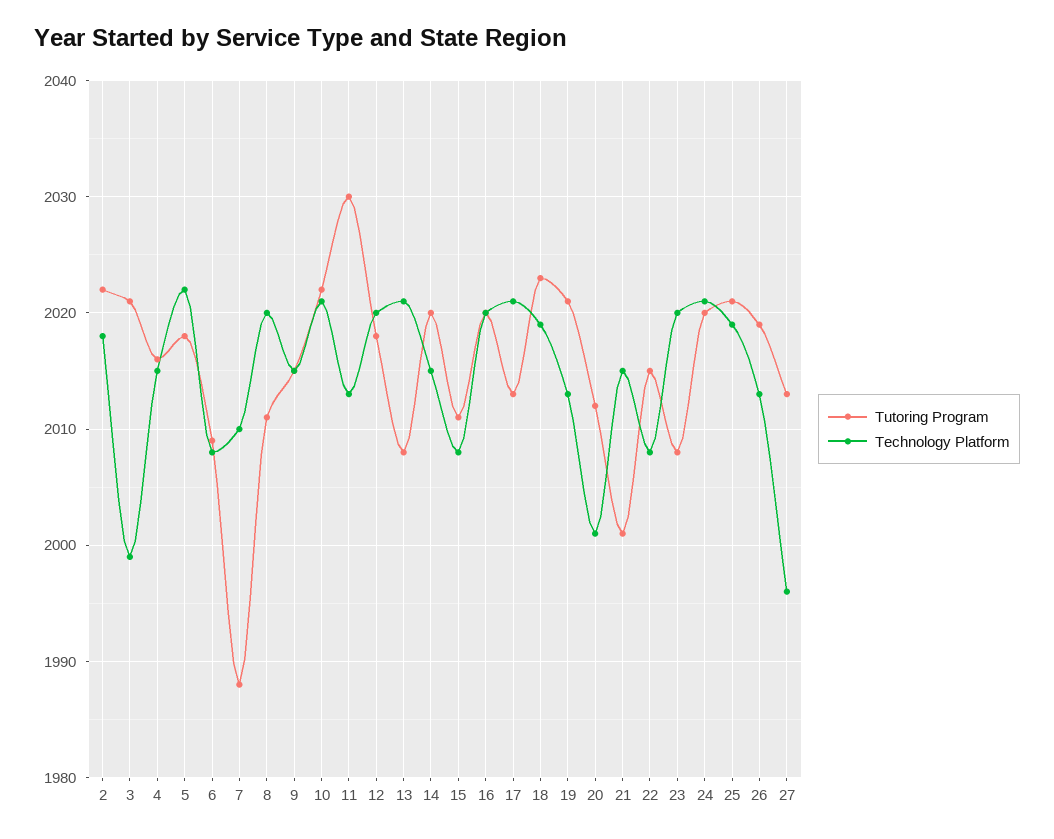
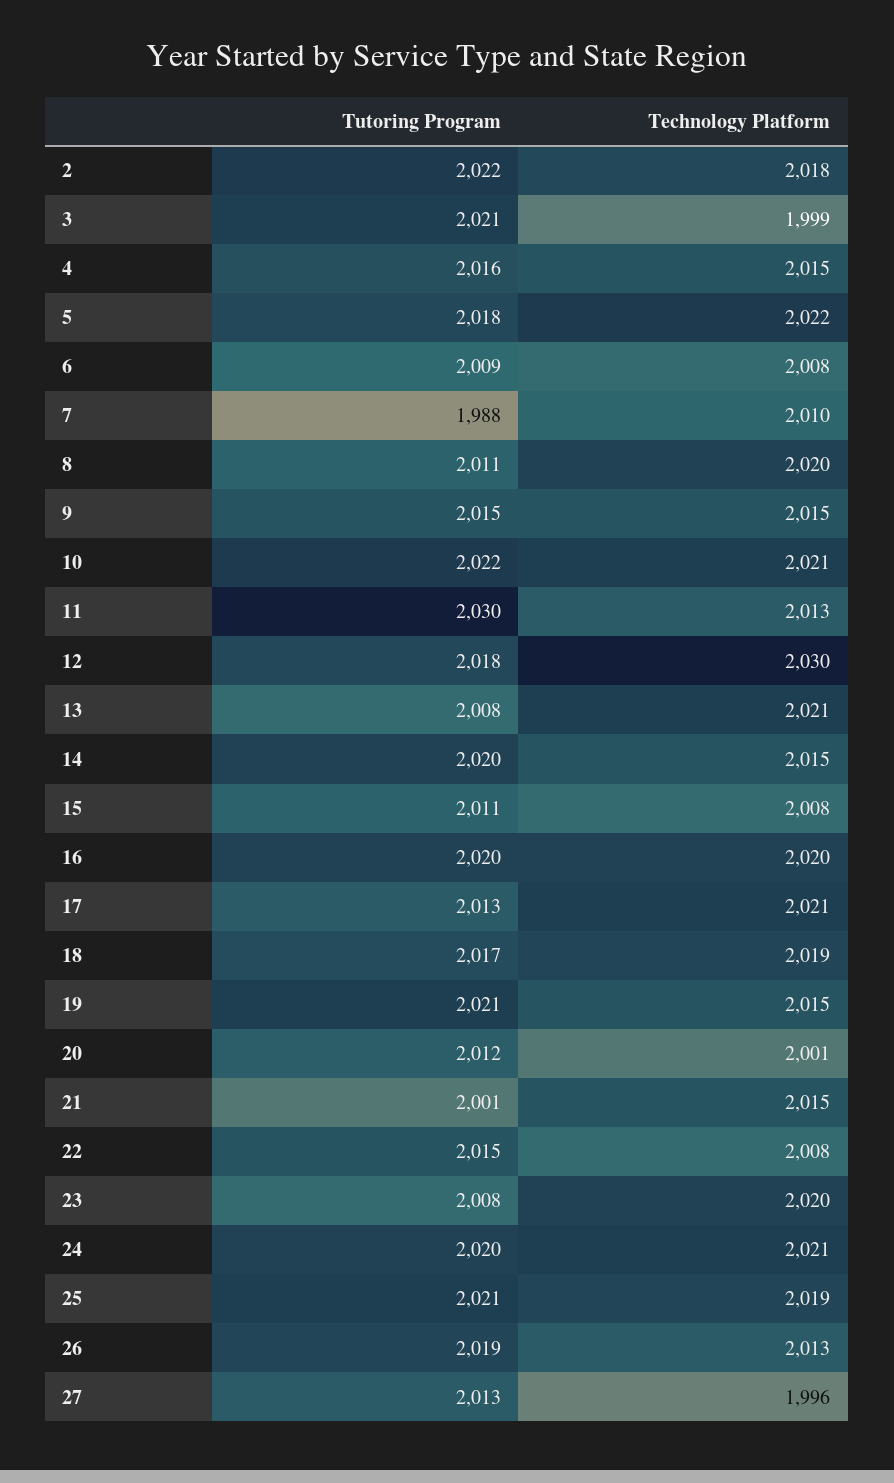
  {
    "Tutoring Program": {
      "2": 2022,
      "3": 2021,
      "4": 2016,
      "5": 2018,
      "6": 2009,
      "7": 1988,
      "8": 2011,
      "9": 2015,
      "10": 2022,
      "11": 2030,
      "12": 2018,
      "13": 2008,
      "14": 2020,
      "15": 2011,
      "16": 2020,
      "17": 2013,
-     "18": 2023,
+     "18": 2017,
      "19": 2021,
      "20": 2012,
      "21": 2001,
      "22": 2015,
      "23": 2008,
      "24": 2020,
      "25": 2021,
      "26": 2019,
      "27": 2013
    },
    "Technology Platform": {
      "2": 2018,
      "3": 1999,
      "4": 2015,
      "5": 2022,
      "6": 2008,
      "7": 2010,
      "8": 2020,
      "9": 2015,
      "10": 2021,
      "11": 2013,
-     "12": 2020,
+     "12": 2030,
      "13": 2021,
      "14": 2015,
      "15": 2008,
      "16": 2020,
      "17": 2021,
      "18": 2019,
-     "19": 2013,
+     "19": 2015,
      "20": 2001,
      "21": 2015,
      "22": 2008,
      "23": 2020,
      "24": 2021,
      "25": 2019,
      "26": 2013,
      "27": 1996
    }
  }

